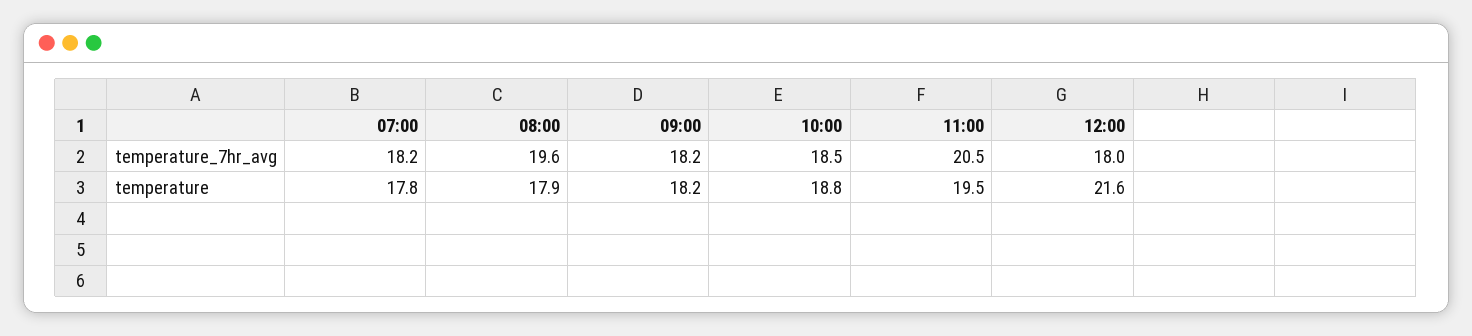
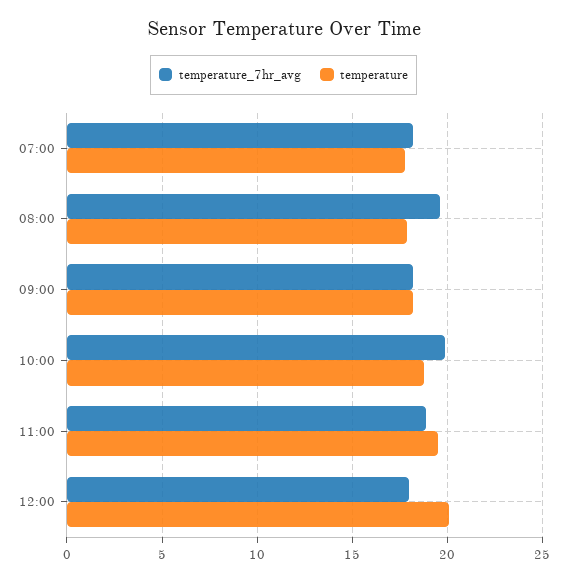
  {
    "temperature_7hr_avg": {
      "07:00": 18.2,
      "08:00": 19.6,
      "09:00": 18.2,
-     "10:00": 18.5,
+     "10:00": 20,
-     "11:00": 20.5,
+     "11:00": 19,
      "12:00": 18
    },
    "temperature": {
      "07:00": 17.8,
      "08:00": 17.9,
      "09:00": 18.2,
      "10:00": 18.8,
      "11:00": 19.5,
-     "12:00": 21.6
+     "12:00": 20
    }
  }

